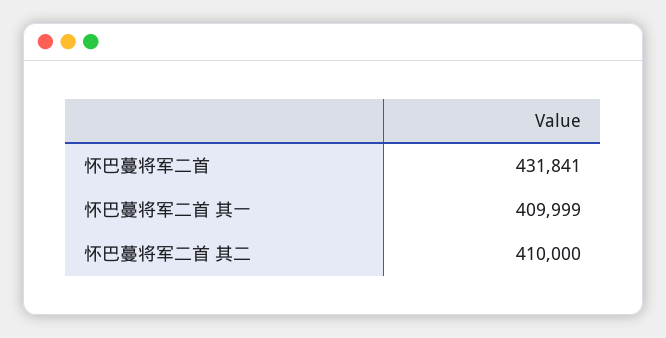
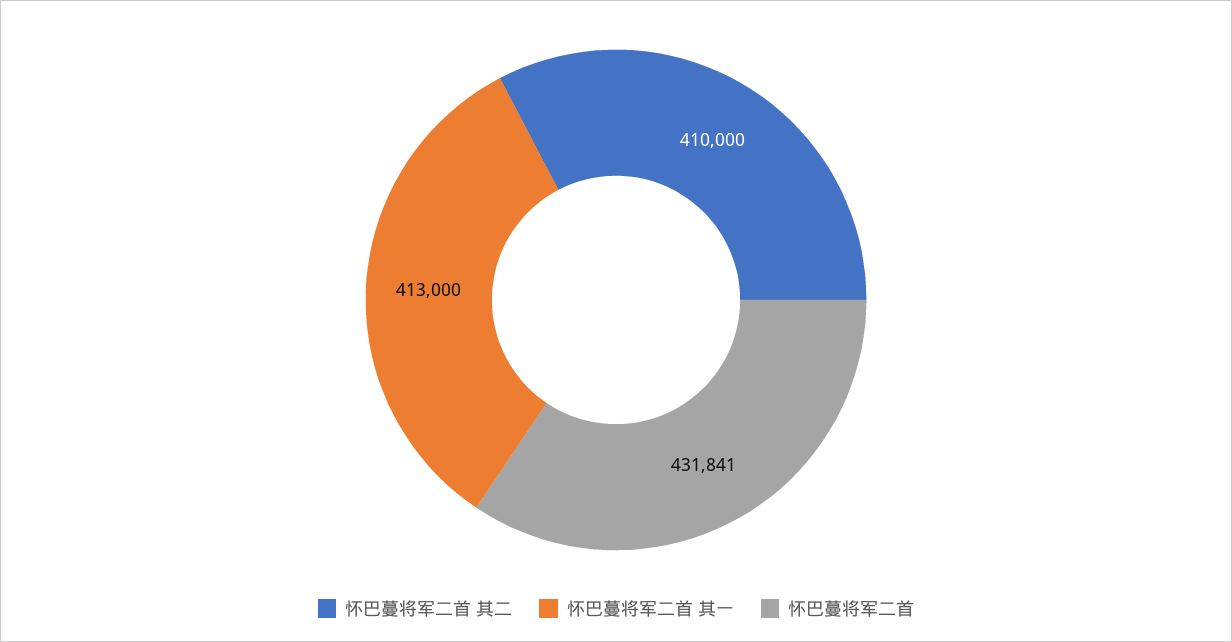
  {
    "怀巴蔓将军二首": 431841,
-   "怀巴蔓将军二首 其一": 409999,
+   "怀巴蔓将军二首 其一": 413000,
    "怀巴蔓将军二首 其二": 410000
  }

